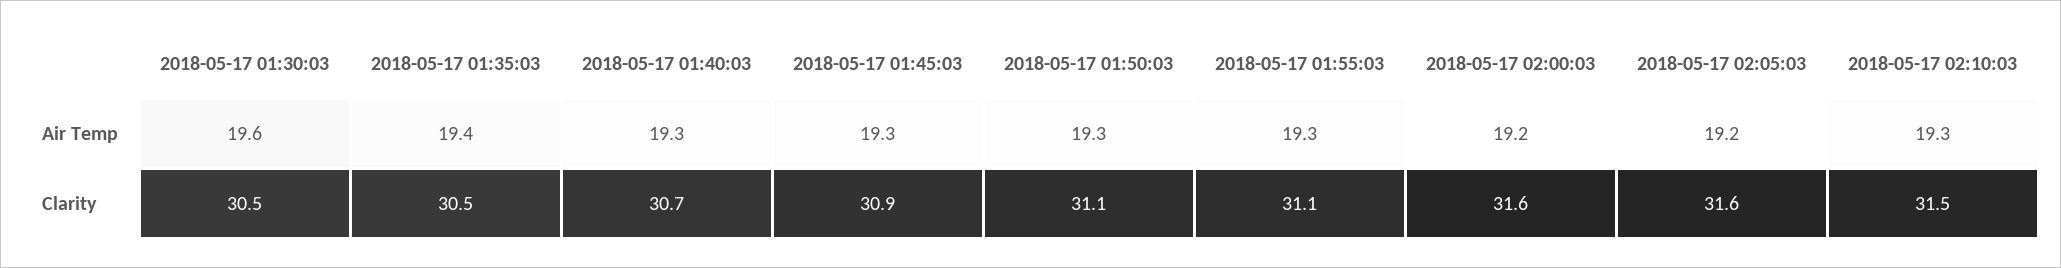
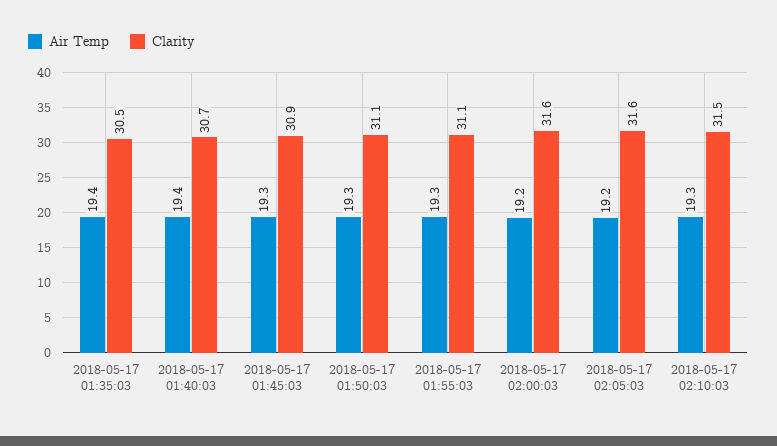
  {
    "Air Temp": {
-     "2018-05-17 01:30:03": 19.6,
      "2018-05-17 01:35:03": 19.4,
-     "2018-05-17 01:40:03": 19.3,
+     "2018-05-17 01:40:03": 19.4,
      "2018-05-17 01:45:03": 19.3,
      "2018-05-17 01:50:03": 19.3,
      "2018-05-17 01:55:03": 19.3,
      "2018-05-17 02:00:03": 19.2,
      "2018-05-17 02:05:03": 19.2,
      "2018-05-17 02:10:03": 19.3
    },
    "Clarity": {
-     "2018-05-17 01:30:03": 30.5,
      "2018-05-17 01:35:03": 30.5,
      "2018-05-17 01:40:03": 30.7,
      "2018-05-17 01:45:03": 30.9,
      "2018-05-17 01:50:03": 31.1,
      "2018-05-17 01:55:03": 31.1,
      "2018-05-17 02:00:03": 31.6,
      "2018-05-17 02:05:03": 31.6,
      "2018-05-17 02:10:03": 31.5
    }
  }

